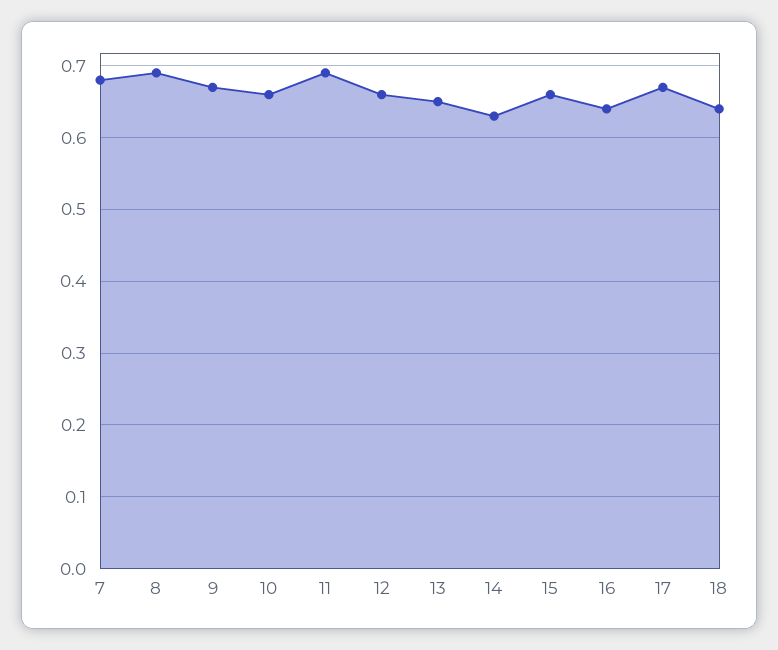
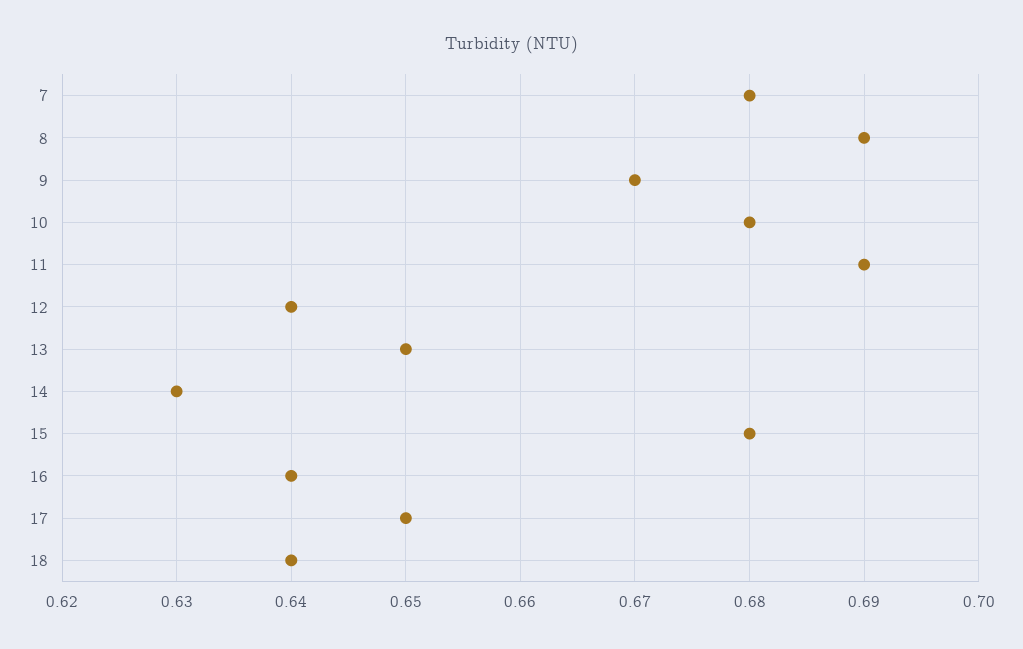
  {
    "7": 0.68,
    "8": 0.69,
    "9": 0.67,
-   "10": 0.66,
+   "10": 0.68,
    "11": 0.69,
-   "12": 0.66,
+   "12": 0.64,
    "13": 0.65,
    "14": 0.63,
-   "15": 0.66,
+   "15": 0.68,
    "16": 0.64,
-   "17": 0.67,
+   "17": 0.65,
    "18": 0.64
  }

